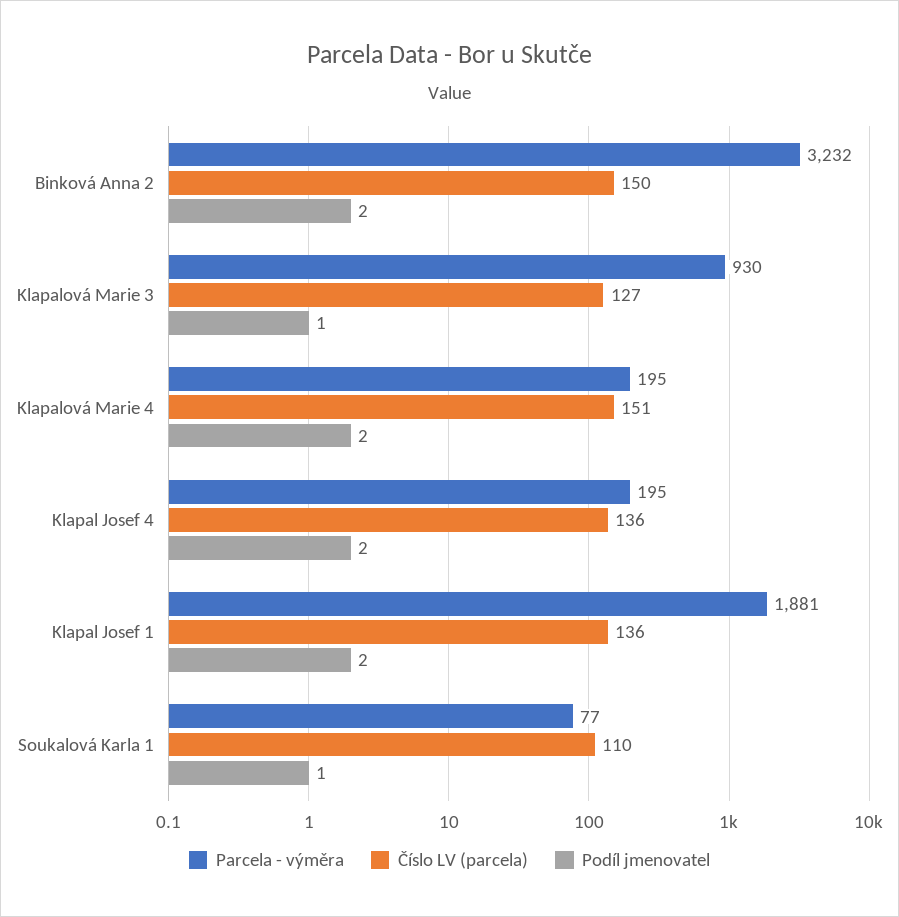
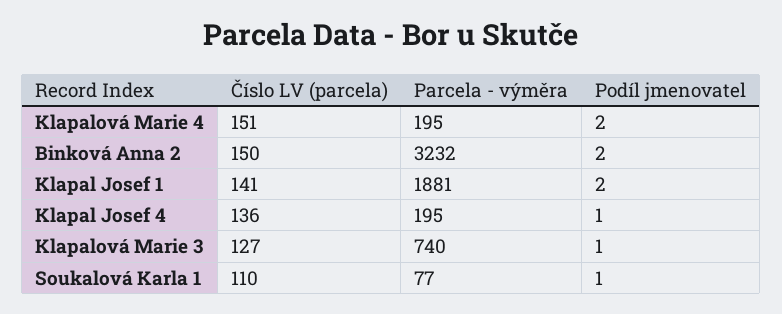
  {
    "Parcela - výměra": {
      "Binková Anna 2": 3232,
-     "Klapalová Marie 3": 930,
+     "Klapalová Marie 3": 740,
      "Klapalová Marie 4": 195,
      "Klapal Josef 4": 195,
      "Klapal Josef 1": 1881,
      "Soukalová Karla 1": 77
    },
    "Číslo LV (parcela)": {
      "Binková Anna 2": 150,
      "Klapalová Marie 3": 127,
      "Klapalová Marie 4": 151,
      "Klapal Josef 4": 136,
-     "Klapal Josef 1": 136,
+     "Klapal Josef 1": 141,
      "Soukalová Karla 1": 110
    },
    "Podíl jmenovatel": {
      "Binková Anna 2": 2,
      "Klapalová Marie 3": 1,
      "Klapalová Marie 4": 2,
-     "Klapal Josef 4": 2,
+     "Klapal Josef 4": 1,
      "Klapal Josef 1": 2,
      "Soukalová Karla 1": 1
    }
  }

